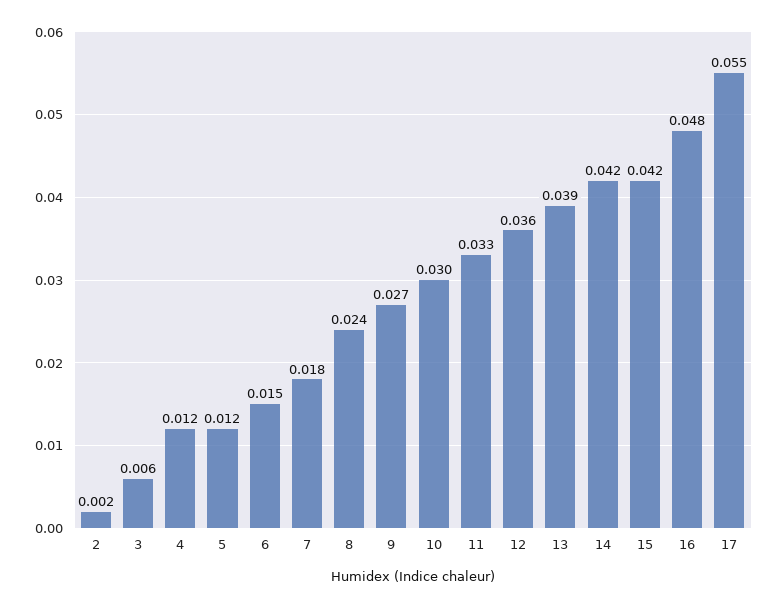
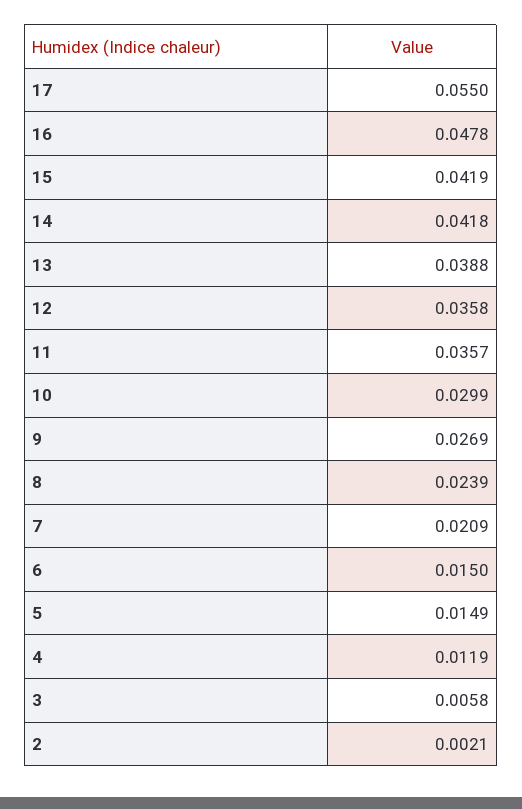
  {
    "2": 0.0021,
    "3": 0.0058,
    "4": 0.0119,
-   "5": 0.012,
+   "5": 0.0149,
    "6": 0.015,
-   "7": 0.018,
+   "7": 0.0209,
    "8": 0.0239,
    "9": 0.0269,
    "10": 0.0299,
-   "11": 0.033,
+   "11": 0.0357,
    "12": 0.0358,
    "13": 0.0388,
    "14": 0.0418,
    "15": 0.0419,
    "16": 0.0478,
    "17": 0.055
  }

